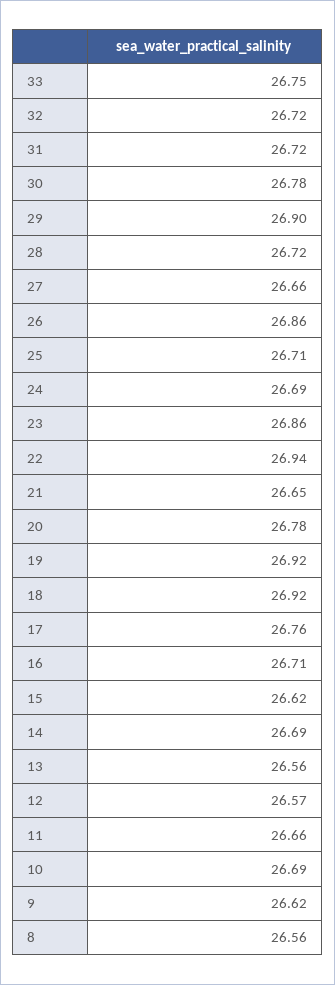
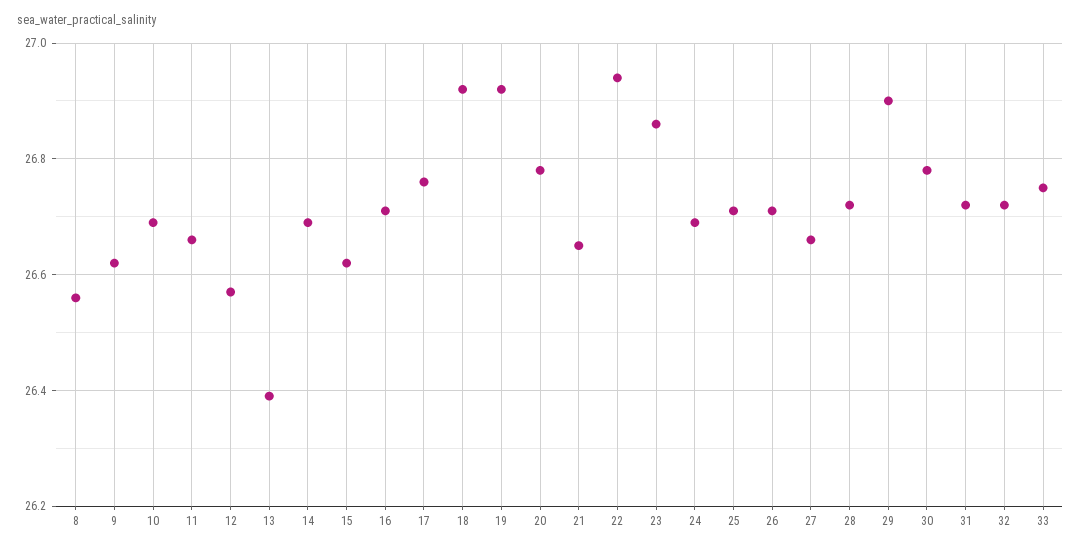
  {
    "33": 26.75,
    "32": 26.72,
    "31": 26.72,
    "30": 26.78,
    "29": 26.9,
    "28": 26.72,
    "27": 26.66,
-   "26": 26.86,
+   "26": 26.7,
    "25": 26.71,
    "24": 26.69,
    "23": 26.86,
    "22": 26.94,
    "21": 26.65,
    "20": 26.78,
    "19": 26.92,
    "18": 26.92,
    "17": 26.76,
    "16": 26.71,
    "15": 26.62,
    "14": 26.69,
-   "13": 26.56,
+   "13": 26.4,
    "12": 26.57,
    "11": 26.66,
    "10": 26.69,
    "9": 26.62,
    "8": 26.56
  }

